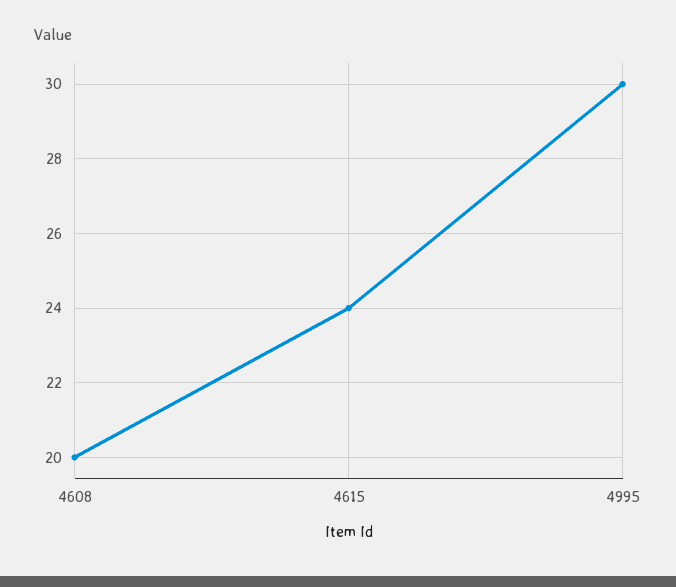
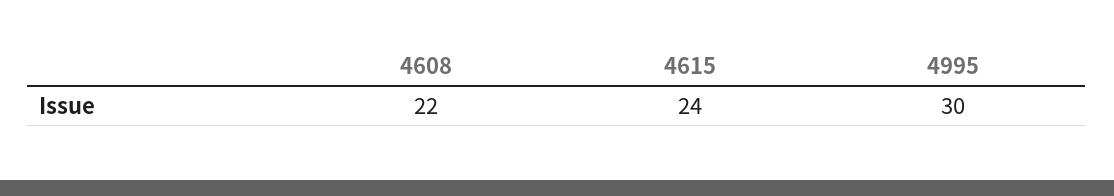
  {
-   "4608": 20,
+   "4608": 22,
    "4615": 24,
    "4995": 30
  }

